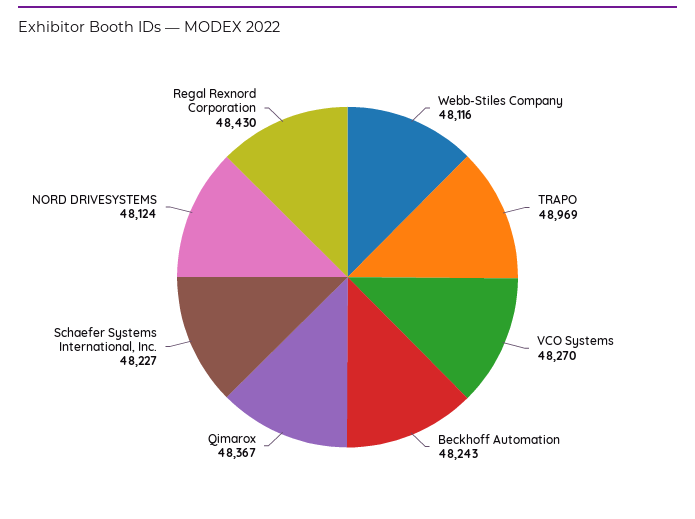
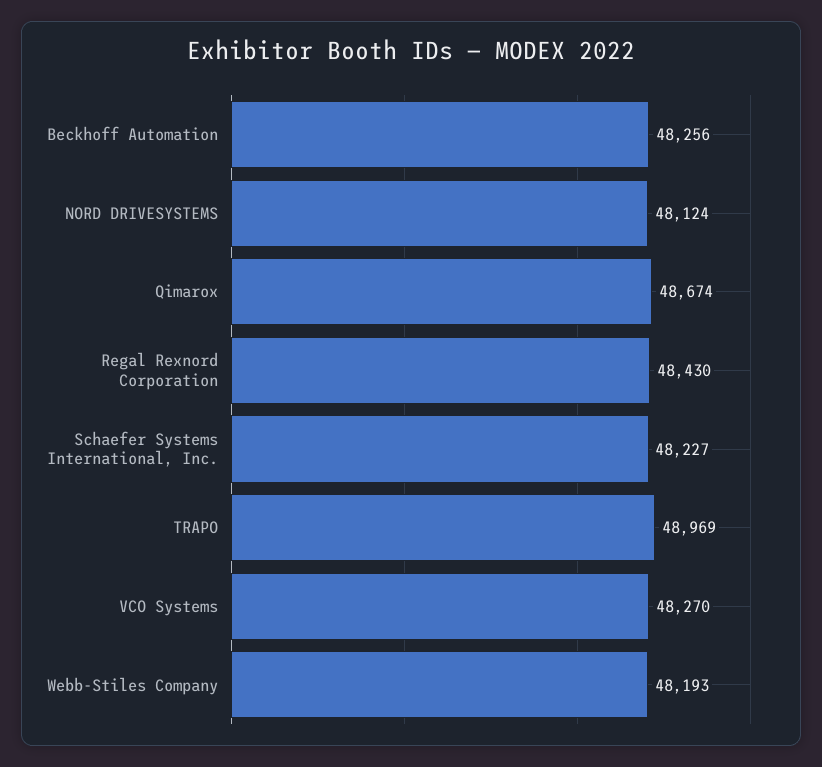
  {
-   "Webb-Stiles Company": 48116,
+   "Webb-Stiles Company": 48193,
    "TRAPO": 48969,
    "VCO Systems": 48270,
-   "Beckhoff Automation": 48243,
+   "Beckhoff Automation": 48256,
-   "Qimarox": 48367,
+   "Qimarox": 48674,
    "Schaefer Systems International, Inc.": 48227,
    "NORD DRIVESYSTEMS": 48124,
    "Regal Rexnord Corporation": 48430
  }

